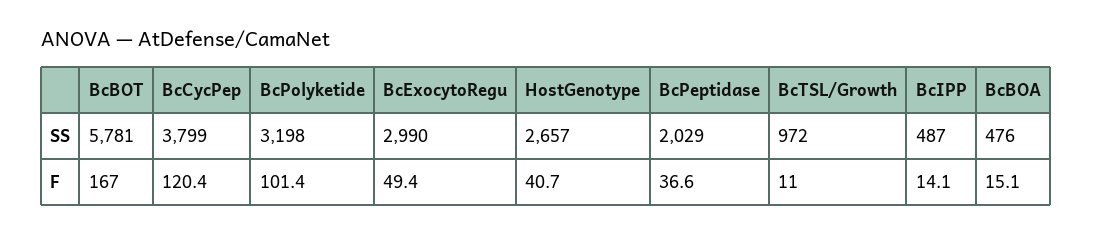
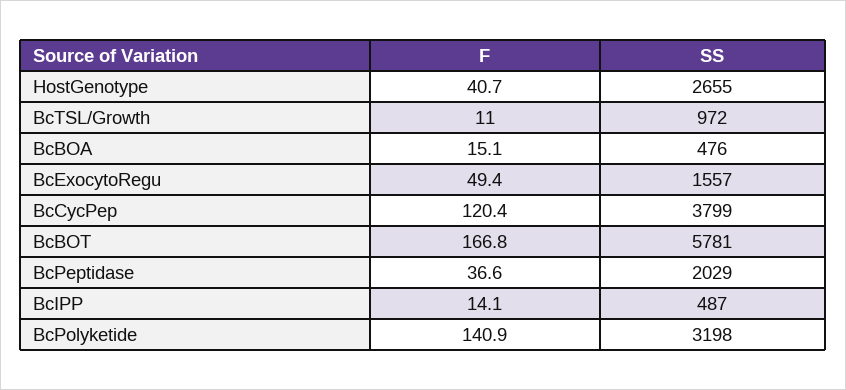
  {
    "BcBOT": {
      "SS": 5781,
-     "F": 167
+     "F": 166.8
    },
    "BcCycPep": {
      "SS": 3799,
      "F": 120.4
    },
    "BcPolyketide": {
      "SS": 3198,
-     "F": 101.4
+     "F": 140.9
    },
    "BcExocytoRegu": {
-     "SS": 2990,
+     "SS": 1557,
      "F": 49.4
    },
    "HostGenotype": {
-     "SS": 2657,
+     "SS": 2655,
      "F": 40.7
    },
    "BcPeptidase": {
      "SS": 2029,
      "F": 36.6
    },
    "BcTSL/Growth": {
      "SS": 972,
      "F": 11
    },
    "BcIPP": {
      "SS": 487,
      "F": 14.1
    },
    "BcBOA": {
      "SS": 476,
      "F": 15.1
    }
  }

